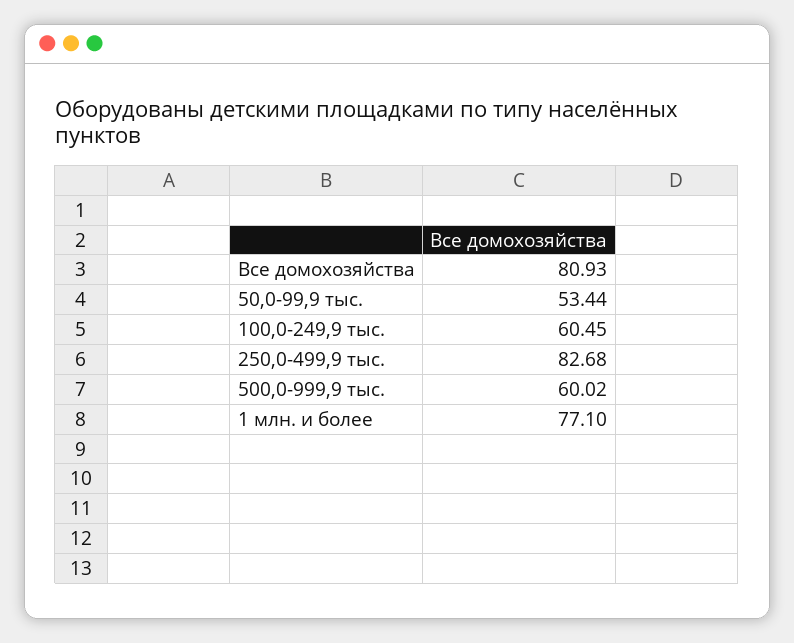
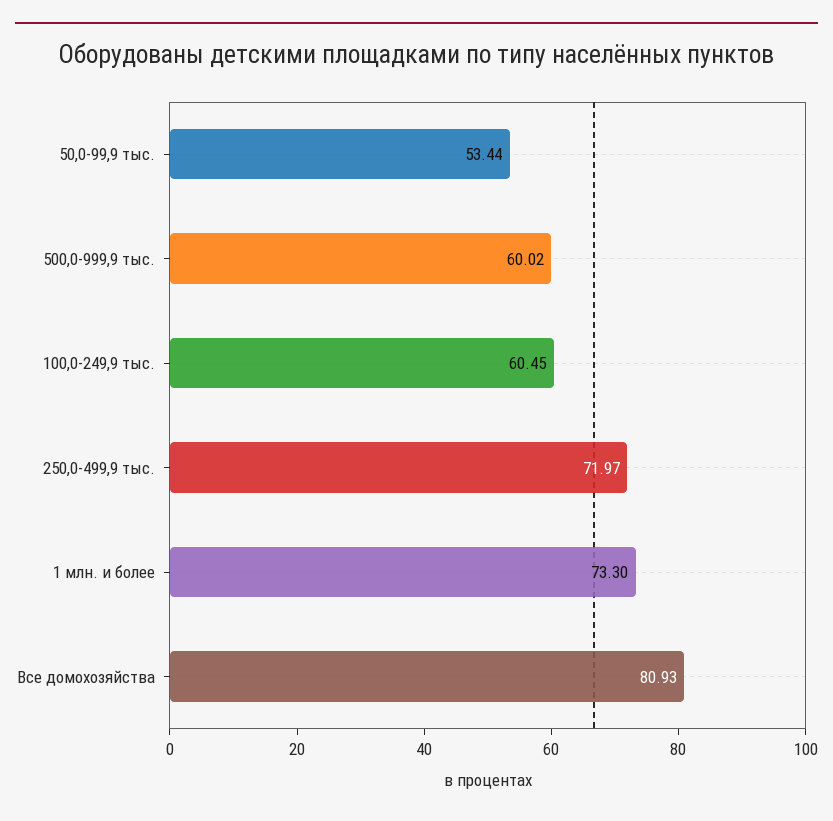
  {
    "Все домохозяйства": 80.93,
    "50,0-99,9 тыс.": 53.44,
    "100,0-249,9 тыс.": 60.45,
-   "250,0-499,9 тыс.": 82.68,
+   "250,0-499,9 тыс.": 71.97,
    "500,0-999,9 тыс.": 60.02,
-   "1 млн. и более": 77.1
+   "1 млн. и более": 73.3
  }

